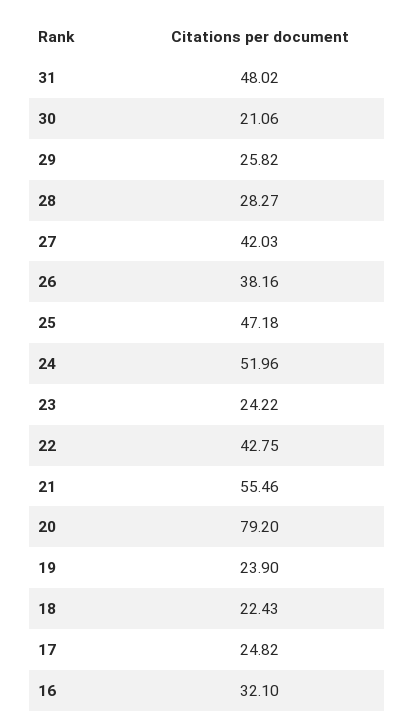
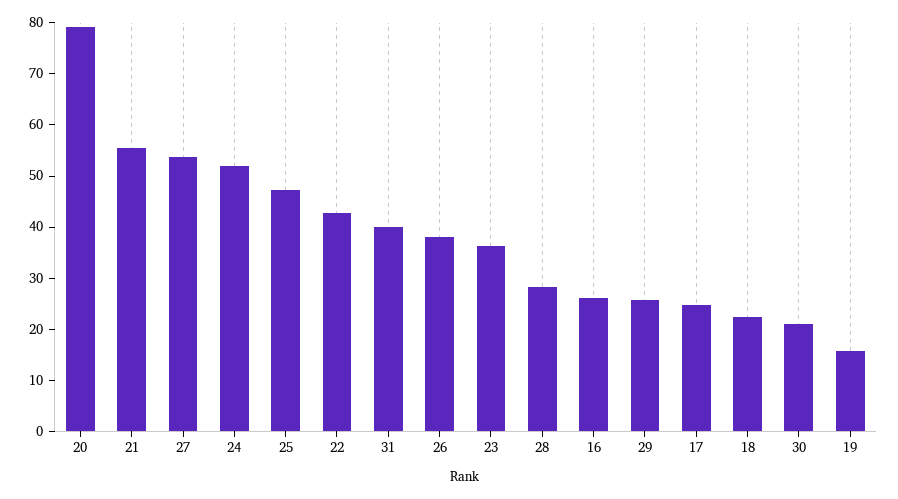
  {
-   "31": 48.02,
+   "31": 40,
    "30": 21.06,
    "29": 25.82,
    "28": 28.27,
-   "27": 42.03,
+   "27": 54,
    "26": 38.16,
    "25": 47.18,
    "24": 51.96,
-   "23": 24.22,
+   "23": 36,
    "22": 42.75,
    "21": 55.46,
    "20": 79.2,
-   "19": 23.9,
+   "19": 16,
    "18": 22.43,
    "17": 24.82,
-   "16": 32.1
+   "16": 26
  }

